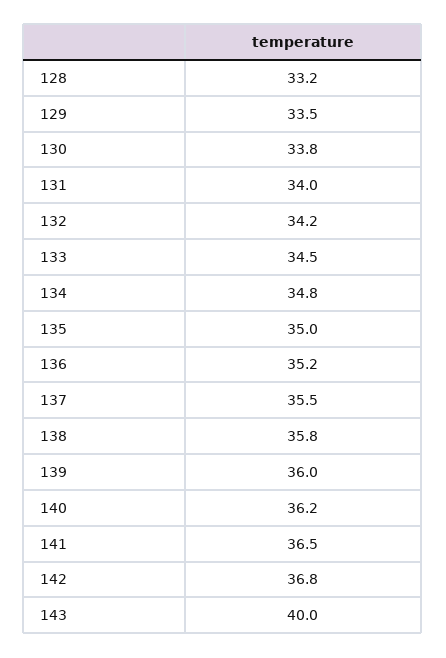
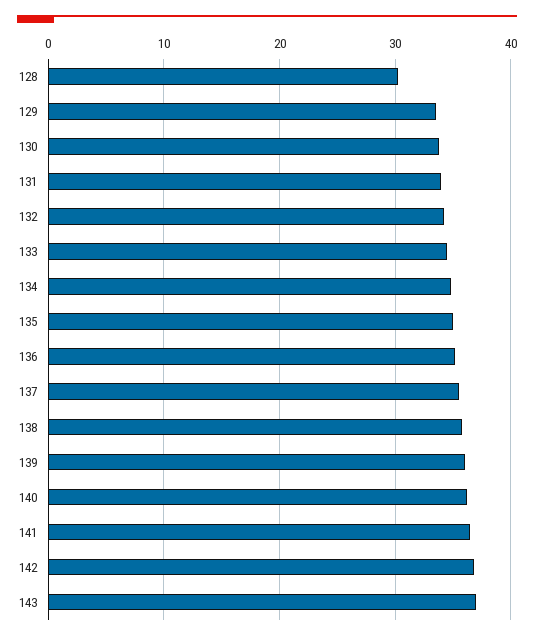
  {
-   "128": 33.2,
+   "128": 30,
    "129": 33.5,
    "130": 33.8,
    "131": 34,
    "132": 34.2,
    "133": 34.5,
    "134": 34.8,
    "135": 35,
    "136": 35.2,
    "137": 35.5,
    "138": 35.8,
    "139": 36,
    "140": 36.2,
    "141": 36.5,
    "142": 36.8,
-   "143": 40
+   "143": 37
  }

